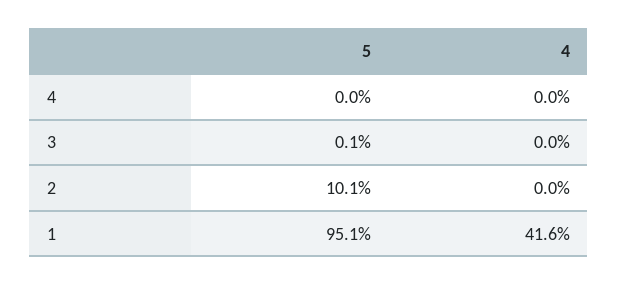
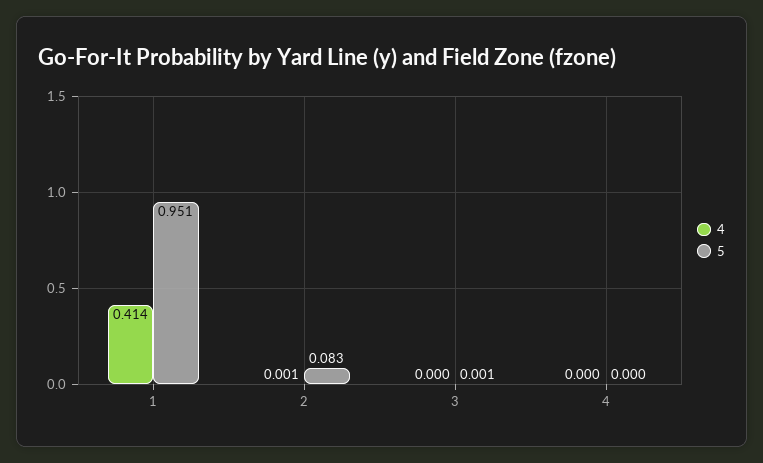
  {
    "5": {
      "4": 0,
      "3": 0.001,
-     "2": 0.101,
+     "2": 0.083,
      "1": 0.951
    },
    "4": {
      "4": 0,
      "3": 0,
-     "2": 0,
+     "2": 0.001,
-     "1": 0.416
+     "1": 0.414
    }
  }

